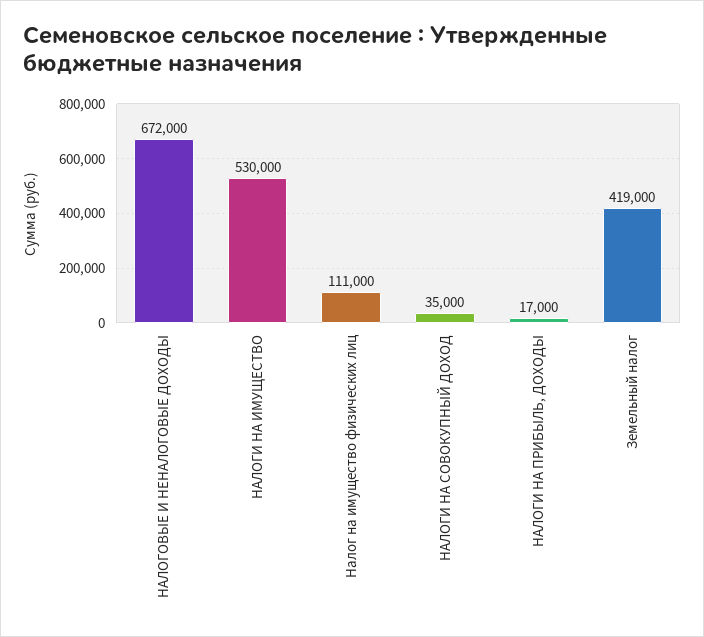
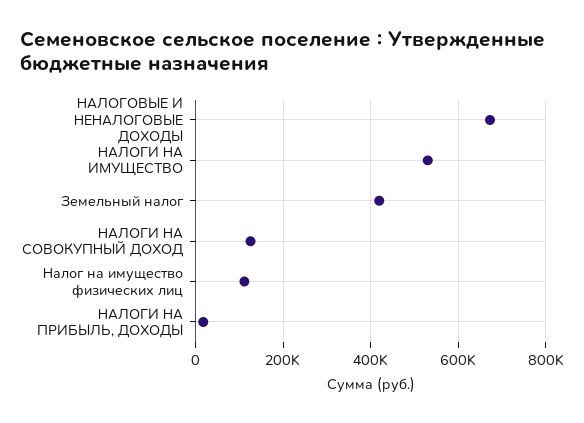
  {
    "НАЛОГОВЫЕ И НЕНАЛОГОВЫЕ ДОХОДЫ": 672000,
    "НАЛОГИ НА ИМУЩЕСТВО": 530000,
    "Налог на имущество физических лиц": 111000,
-   "НАЛОГИ НА СОВОКУПНЫЙ ДОХОД": 35000,
+   "НАЛОГИ НА СОВОКУПНЫЙ ДОХОД": 120000,
    "НАЛОГИ НА ПРИБЫЛЬ, ДОХОДЫ": 17000,
    "Земельный налог": 419000
  }

